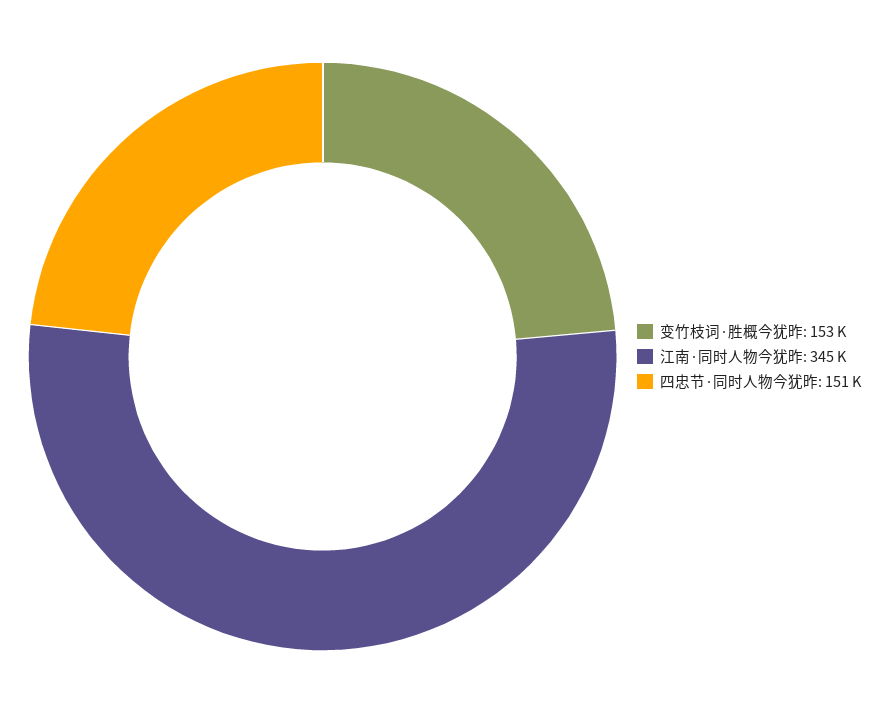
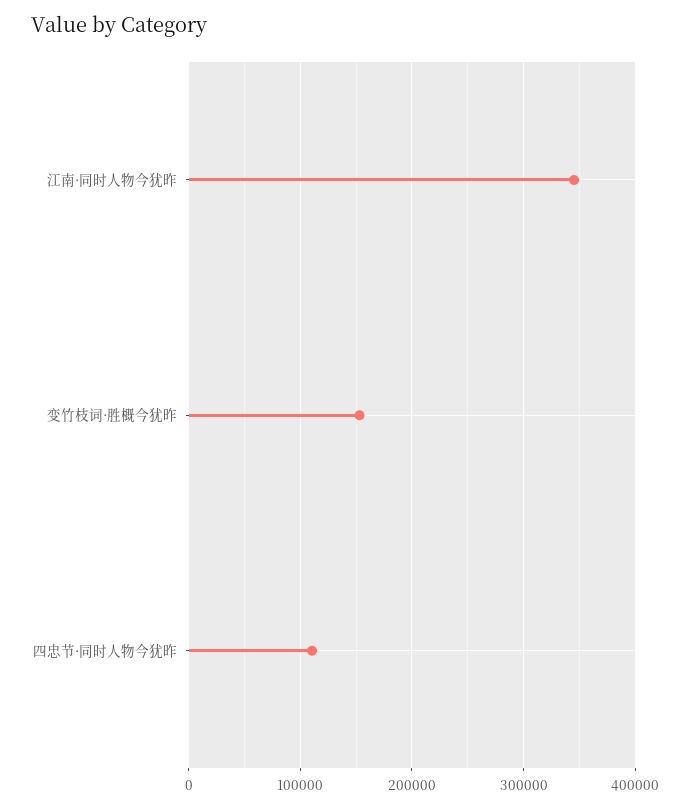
  {
    "变竹枝词·胜概今犹昨": 153000,
    "江南·同时人物今犹昨": 345000,
-   "四忠节·同时人物今犹昨": 151000
+   "四忠节·同时人物今犹昨": 110000
  }

